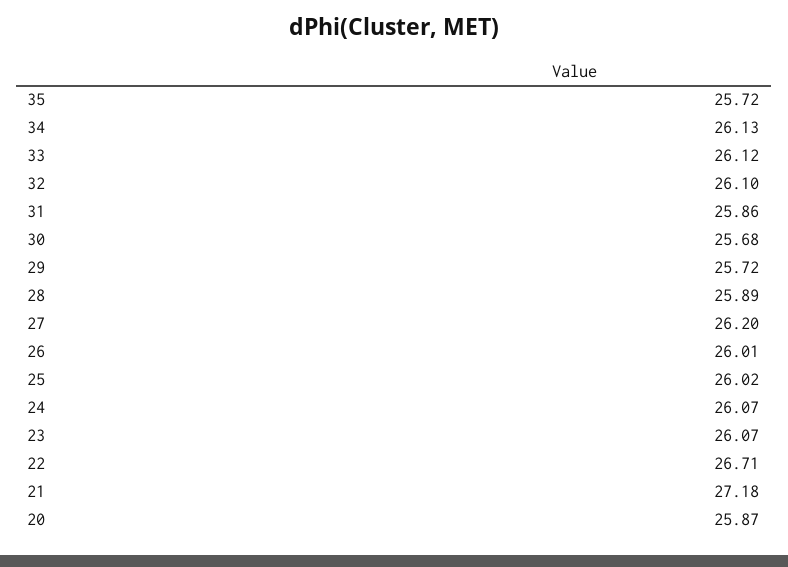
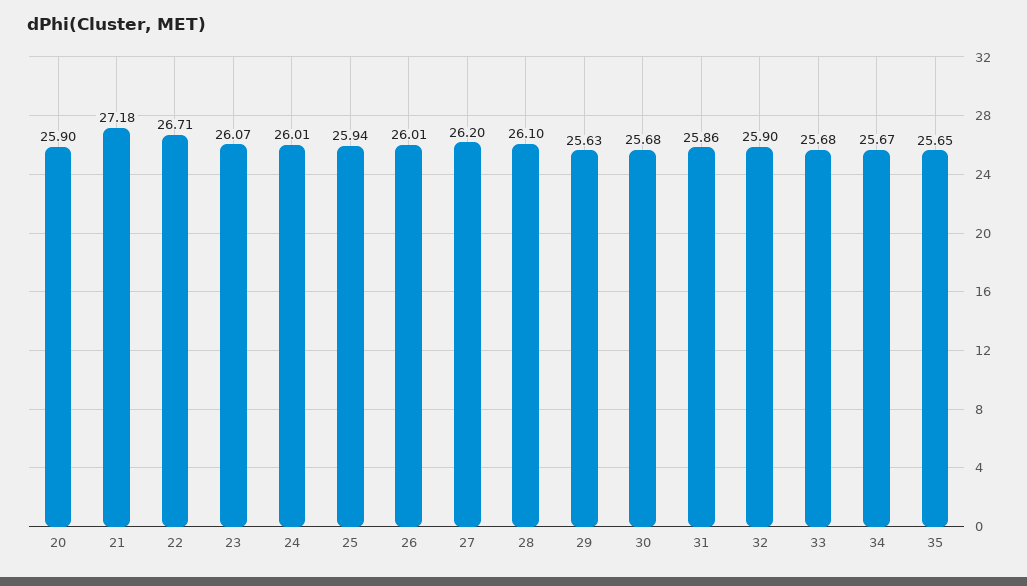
  {
-   "35": 25.72,
+   "35": 25.65,
-   "34": 26.13,
+   "34": 25.67,
-   "33": 26.12,
+   "33": 25.68,
-   "32": 26.1,
+   "32": 25.9,
    "31": 25.86,
    "30": 25.68,
-   "29": 25.72,
+   "29": 25.63,
-   "28": 25.89,
+   "28": 26.1,
    "27": 26.2,
    "26": 26.01,
-   "25": 26.02,
+   "25": 25.94,
-   "24": 26.07,
+   "24": 26.01,
    "23": 26.07,
    "22": 26.71,
    "21": 27.18,
-   "20": 25.87
+   "20": 25.9
  }

